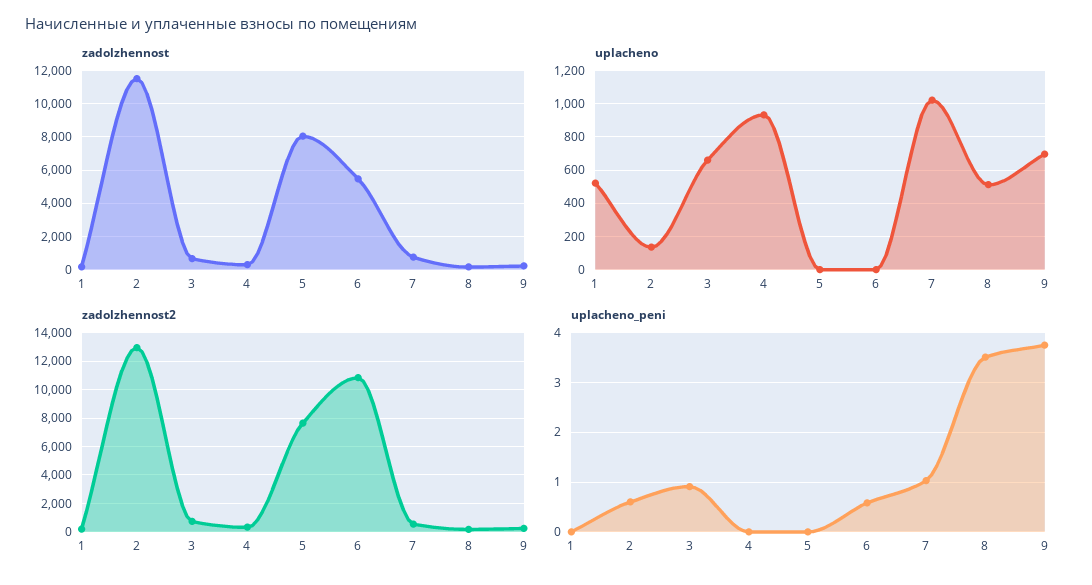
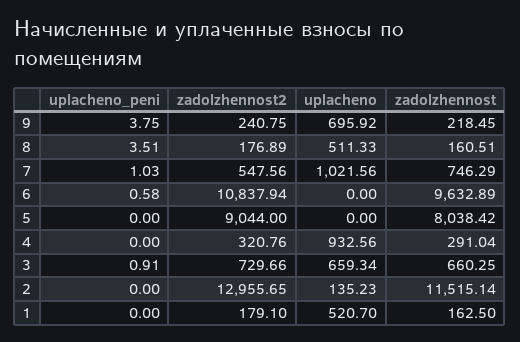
  {
    "zadolzhennost": {
      "1": 162.5,
      "2": 11515.14,
      "3": 660.25,
      "4": 291.04,
      "5": 8038.42,
-     "6": 5500,
+     "6": 9632.89,
      "7": 746.29,
      "8": 160.51,
      "9": 218.45
    },
    "uplacheno": {
      "1": 520.7,
      "2": 135.23,
      "3": 659.34,
      "4": 932.56,
      "5": 0,
      "6": 0,
      "7": 1021.56,
      "8": 511.33,
      "9": 695.92
    },
    "zadolzhennost2": {
      "1": 179.1,
      "2": 12955.65,
      "3": 729.66,
      "4": 320.76,
-     "5": 7500,
+     "5": 9044,
      "6": 10837.94,
      "7": 547.56,
      "8": 176.89,
      "9": 240.75
    },
    "uplacheno_peni": {
      "1": 0,
-     "2": 0.6,
+     "2": 0,
      "3": 0.91,
      "4": 0,
      "5": 0,
      "6": 0.58,
      "7": 1.03,
      "8": 3.51,
      "9": 3.75
    }
  }

